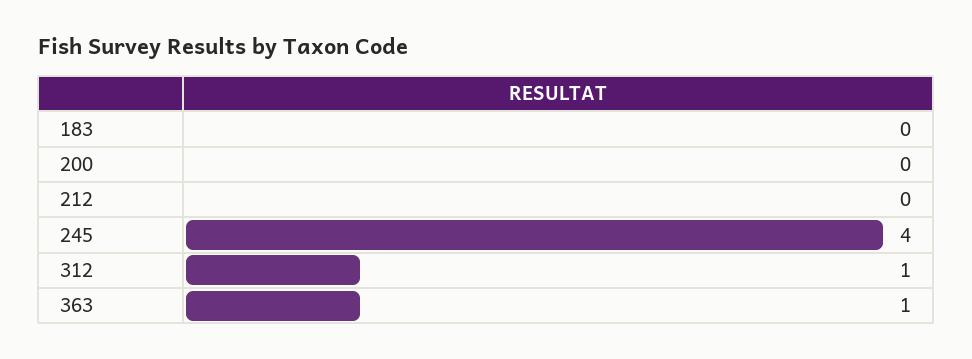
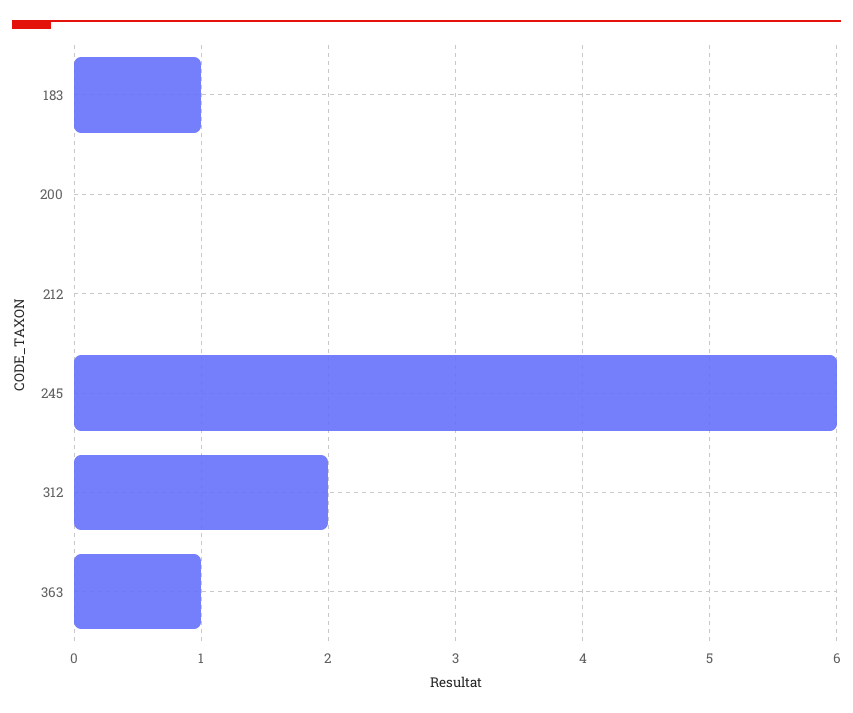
  {
-   "183": 0,
+   "183": 1,
    "200": 0,
    "212": 0,
-   "245": 4,
+   "245": 6,
-   "312": 1,
+   "312": 2,
    "363": 1
  }

